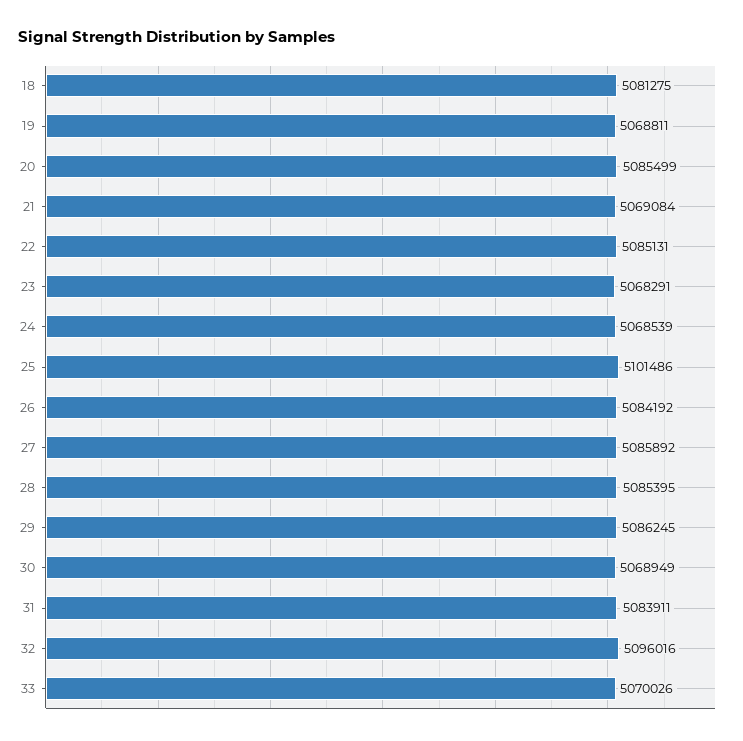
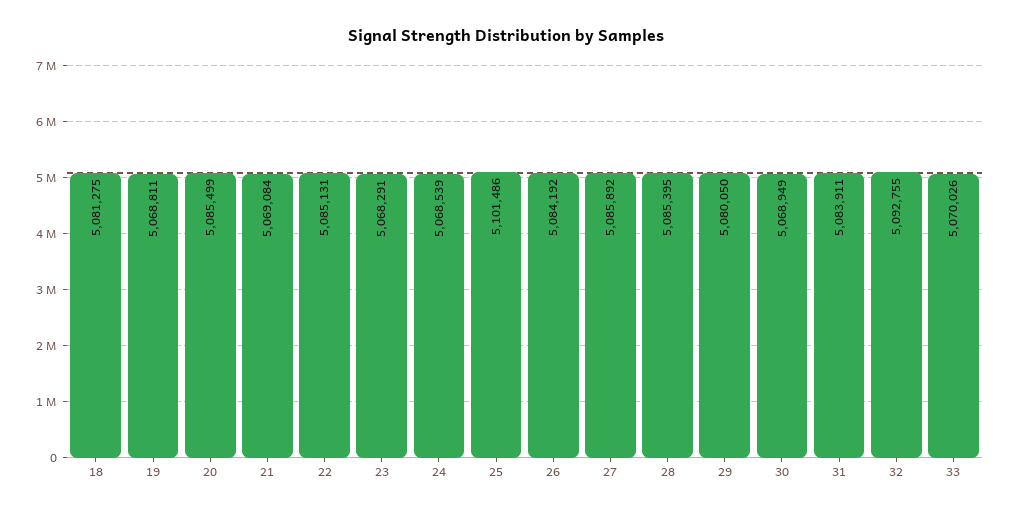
  {
    "18": 5081275,
    "19": 5068811,
    "20": 5085499,
    "21": 5069084,
    "22": 5085131,
    "23": 5068291,
    "24": 5068539,
    "25": 5101486,
    "26": 5084192,
    "27": 5085892,
    "28": 5085395,
-   "29": 5086245,
+   "29": 5080050,
    "30": 5068949,
    "31": 5083911,
-   "32": 5096016,
+   "32": 5092755,
    "33": 5070026
  }

